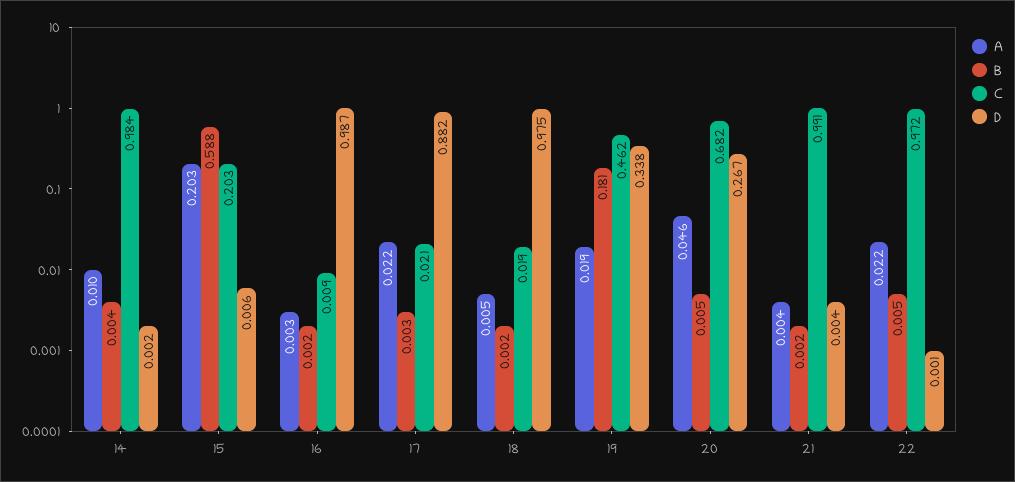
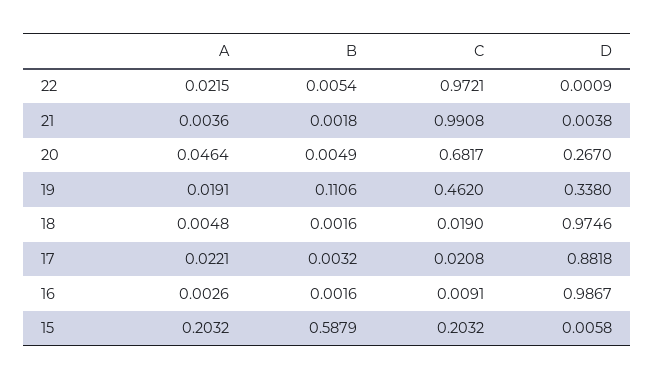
  {
    "A": {
-     "14": 0.01,
      "15": 0.2032,
      "16": 0.0026,
      "17": 0.0221,
      "18": 0.0048,
      "19": 0.0191,
      "20": 0.0464,
      "21": 0.0036,
      "22": 0.0215
    },
    "B": {
-     "14": 0.004,
      "15": 0.5879,
      "16": 0.0016,
      "17": 0.0032,
      "18": 0.0016,
-     "19": 0.181,
+     "19": 0.1106,
      "20": 0.0049,
      "21": 0.0018,
      "22": 0.0054
    },
    "C": {
-     "14": 0.984,
      "15": 0.2032,
      "16": 0.0091,
      "17": 0.0208,
      "18": 0.019,
      "19": 0.462,
      "20": 0.6817,
      "21": 0.9908,
      "22": 0.9721
    },
    "D": {
-     "14": 0.002,
      "15": 0.0058,
      "16": 0.9867,
      "17": 0.8818,
      "18": 0.9746,
      "19": 0.338,
      "20": 0.267,
      "21": 0.0038,
      "22": 0.0009
    }
  }

